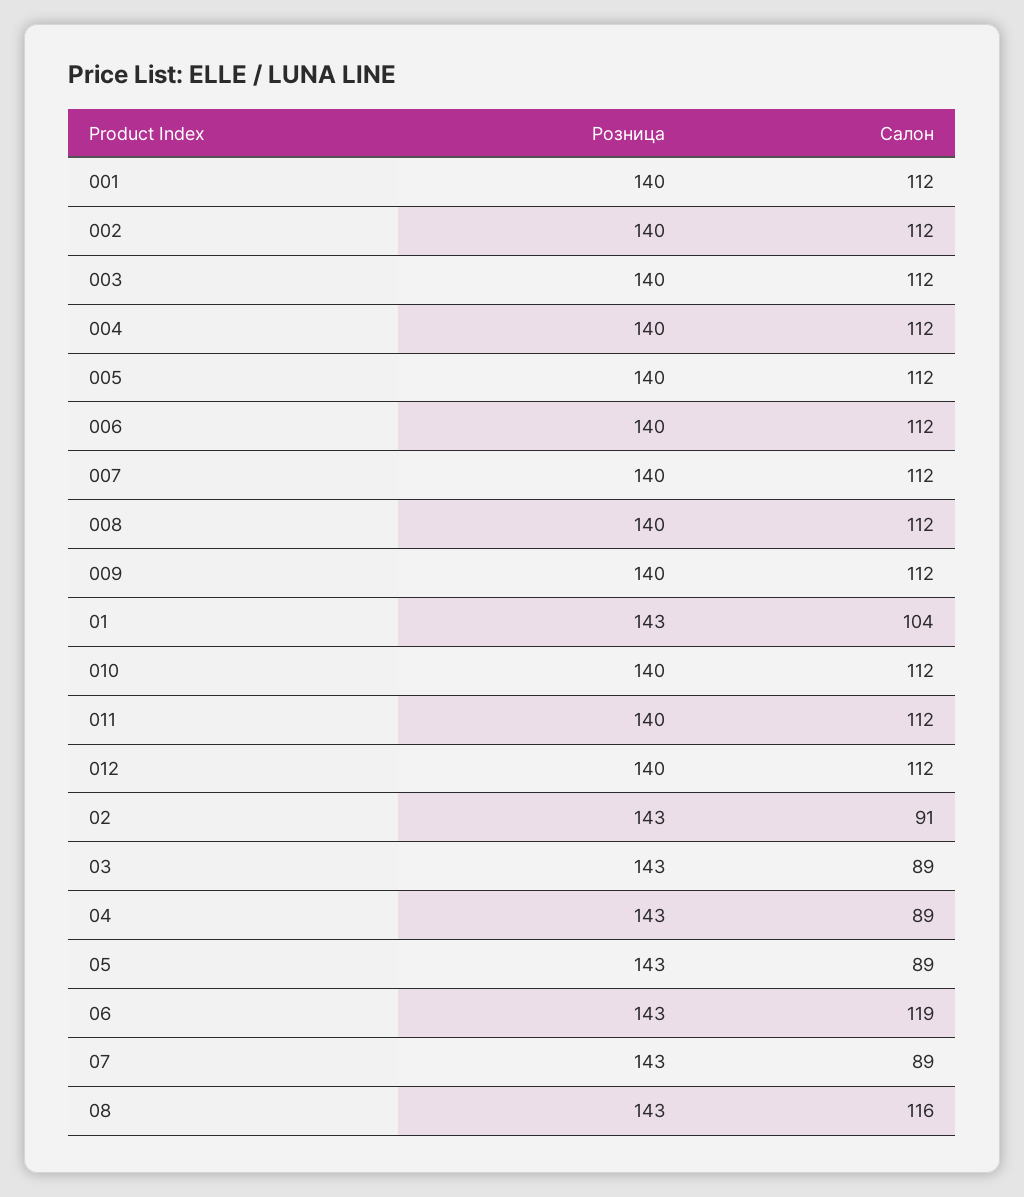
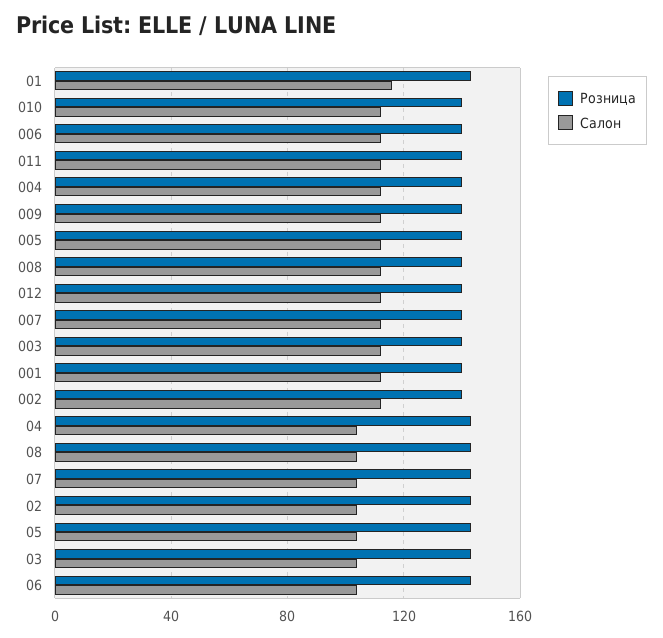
  {
    "Розница": {
      "001": 140,
      "002": 140,
      "003": 140,
      "004": 140,
      "005": 140,
      "006": 140,
      "007": 140,
      "008": 140,
      "009": 140,
      "01": 143,
      "010": 140,
      "011": 140,
      "012": 140,
      "02": 143,
      "03": 143,
      "04": 143,
      "05": 143,
      "06": 143,
      "07": 143,
      "08": 143
    },
    "Салон": {
      "001": 112,
      "002": 112,
      "003": 112,
      "004": 112,
      "005": 112,
      "006": 112,
      "007": 112,
      "008": 112,
      "009": 112,
-     "01": 104,
+     "01": 115,
      "010": 112,
      "011": 112,
      "012": 112,
-     "02": 91,
+     "02": 105,
-     "03": 89,
+     "03": 105,
-     "04": 89,
+     "04": 105,
-     "05": 89,
+     "05": 105,
-     "06": 119,
+     "06": 105,
-     "07": 89,
+     "07": 105,
-     "08": 116
+     "08": 105
    }
  }

